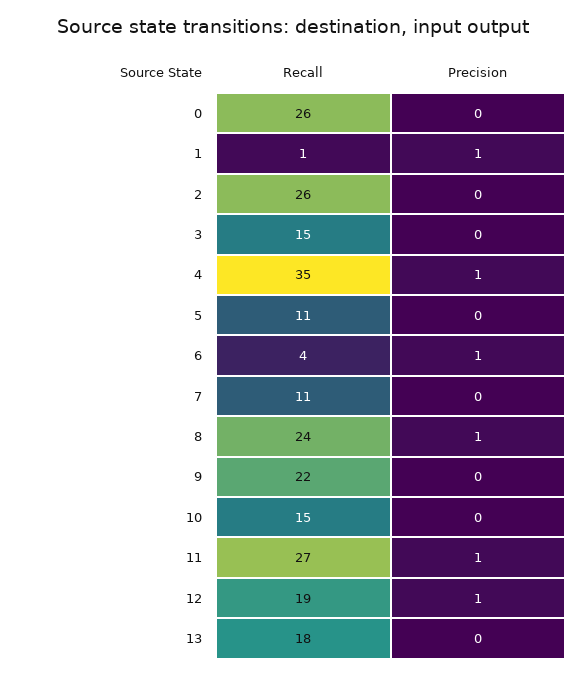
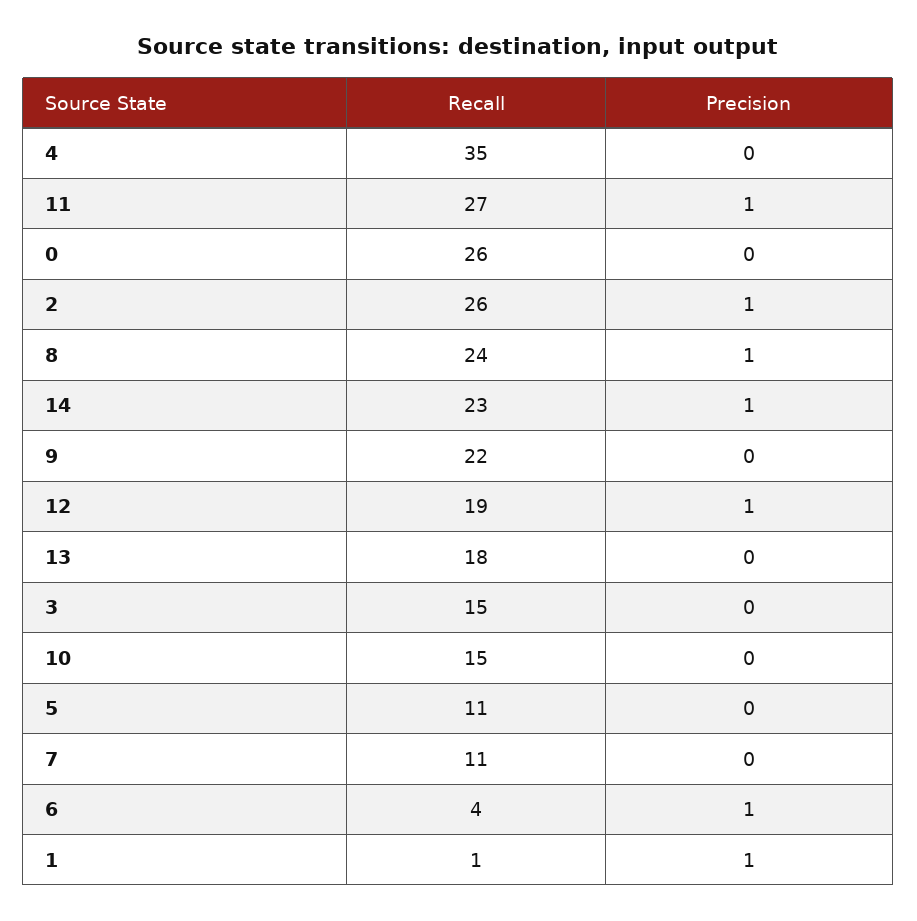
  {
    "Recall": {
      "0": 26,
      "1": 1,
      "2": 26,
      "3": 15,
      "4": 35,
      "5": 11,
      "6": 4,
      "7": 11,
      "8": 24,
      "9": 22,
      "10": 15,
      "11": 27,
      "12": 19,
-     "13": 18
+     "13": 18,
+     "14": 23
    },
    "Precision": {
      "0": 0,
      "1": 1,
-     "2": 0,
+     "2": 1,
      "3": 0,
-     "4": 1,
+     "4": 0,
      "5": 0,
      "6": 1,
      "7": 0,
      "8": 1,
      "9": 0,
      "10": 0,
      "11": 1,
      "12": 1,
-     "13": 0
+     "13": 0,
+     "14": 1
    }
  }

